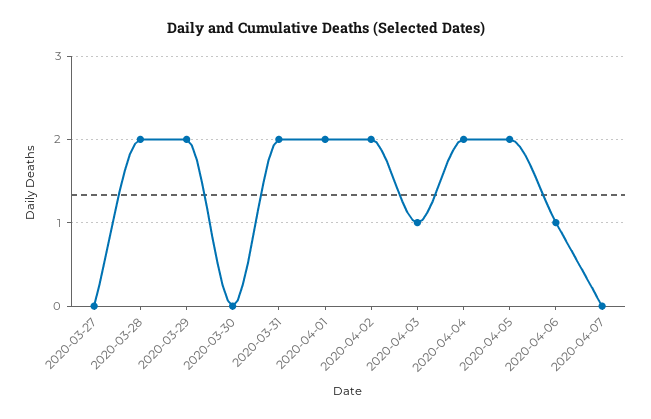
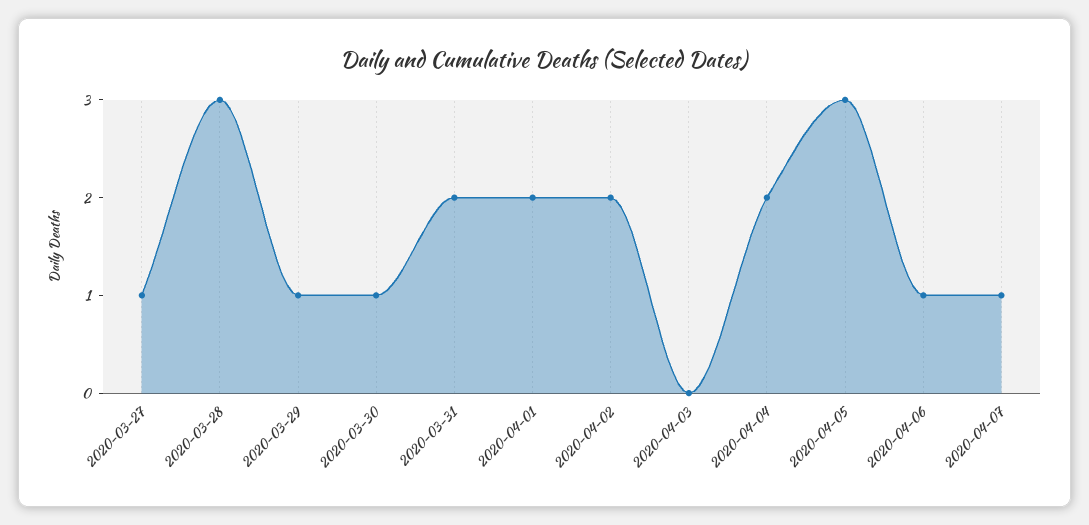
  {
-   "2020-03-27": 0,
+   "2020-03-27": 1,
-   "2020-03-28": 2,
+   "2020-03-28": 3,
-   "2020-03-29": 2,
+   "2020-03-29": 1,
-   "2020-03-30": 0,
+   "2020-03-30": 1,
    "2020-03-31": 2,
    "2020-04-01": 2,
    "2020-04-02": 2,
-   "2020-04-03": 1,
+   "2020-04-03": 0,
    "2020-04-04": 2,
-   "2020-04-05": 2,
+   "2020-04-05": 3,
    "2020-04-06": 1,
-   "2020-04-07": 0
+   "2020-04-07": 1
  }

